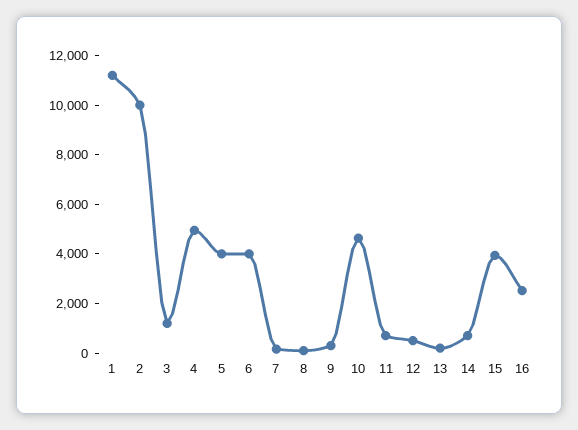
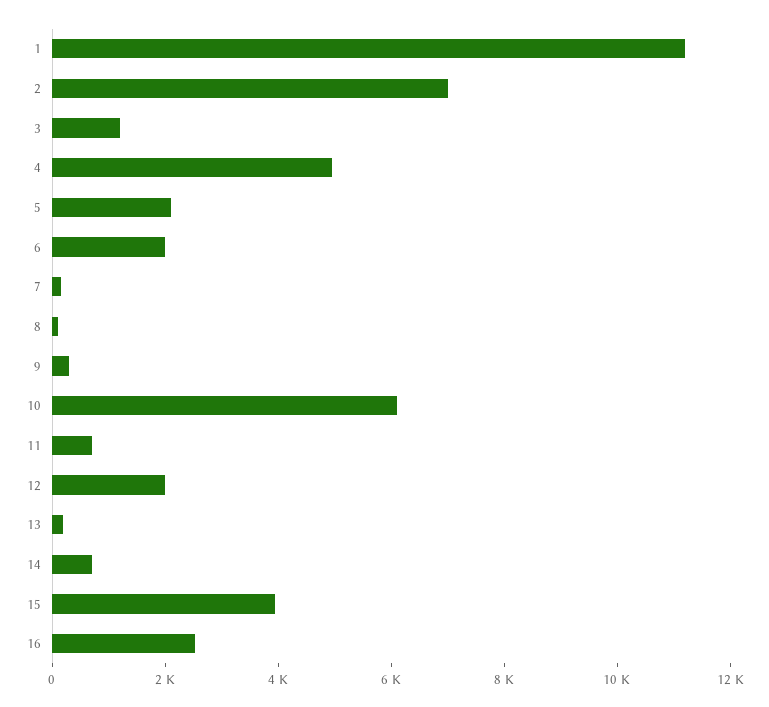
  {
    "1": 11000,
-   "2": 10000,
+   "2": 7000,
    "3": 1000,
    "4": 5000,
-   "5": 4000,
+   "5": 2000,
-   "6": 4000,
+   "6": 2000,
    "7": 0,
    "8": 0,
    "9": 500,
-   "10": 4500,
+   "10": 6000,
    "11": 500,
-   "12": 500,
+   "12": 2000,
    "13": 0,
    "14": 500,
    "15": 4000,
    "16": 2500
  }

